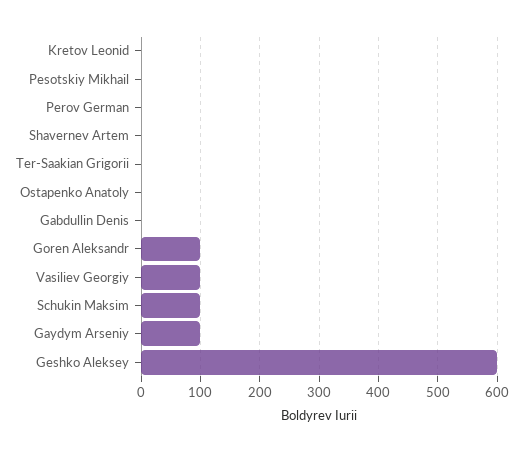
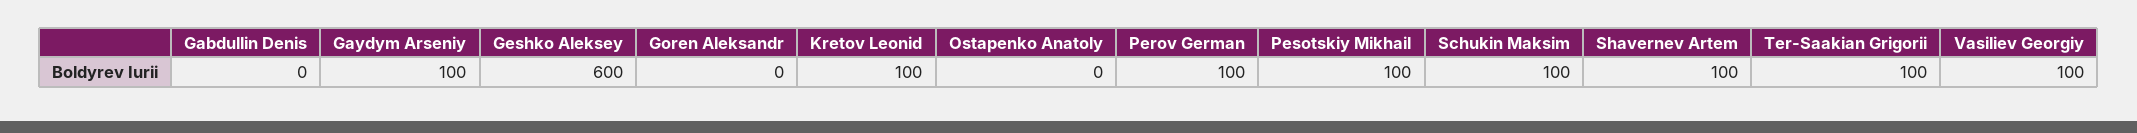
  {
-   "Kretov Leonid": 0,
+   "Kretov Leonid": 100,
-   "Pesotskiy Mikhail": 0,
+   "Pesotskiy Mikhail": 100,
-   "Perov German": 0,
+   "Perov German": 100,
-   "Shavernev Artem": 0,
+   "Shavernev Artem": 100,
-   "Ter-Saakian Grigorii": 0,
+   "Ter-Saakian Grigorii": 100,
    "Ostapenko Anatoly": 0,
    "Gabdullin Denis": 0,
-   "Goren Aleksandr": 100,
+   "Goren Aleksandr": 0,
    "Vasiliev Georgiy": 100,
    "Schukin Maksim": 100,
    "Gaydym Arseniy": 100,
    "Geshko Aleksey": 600
  }

